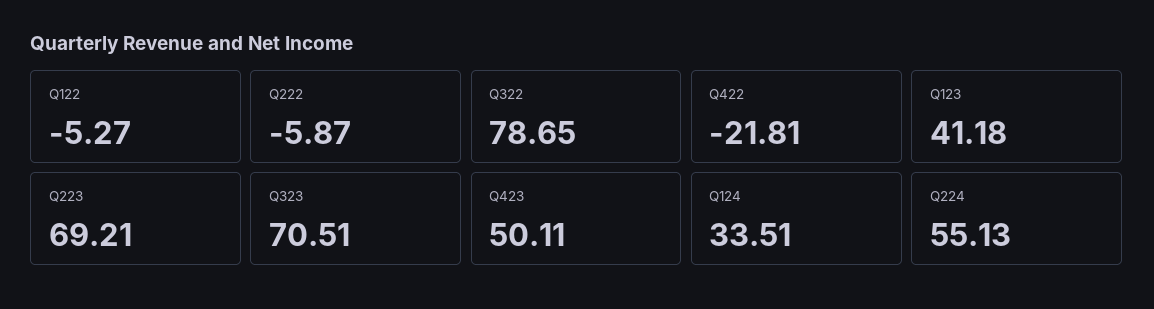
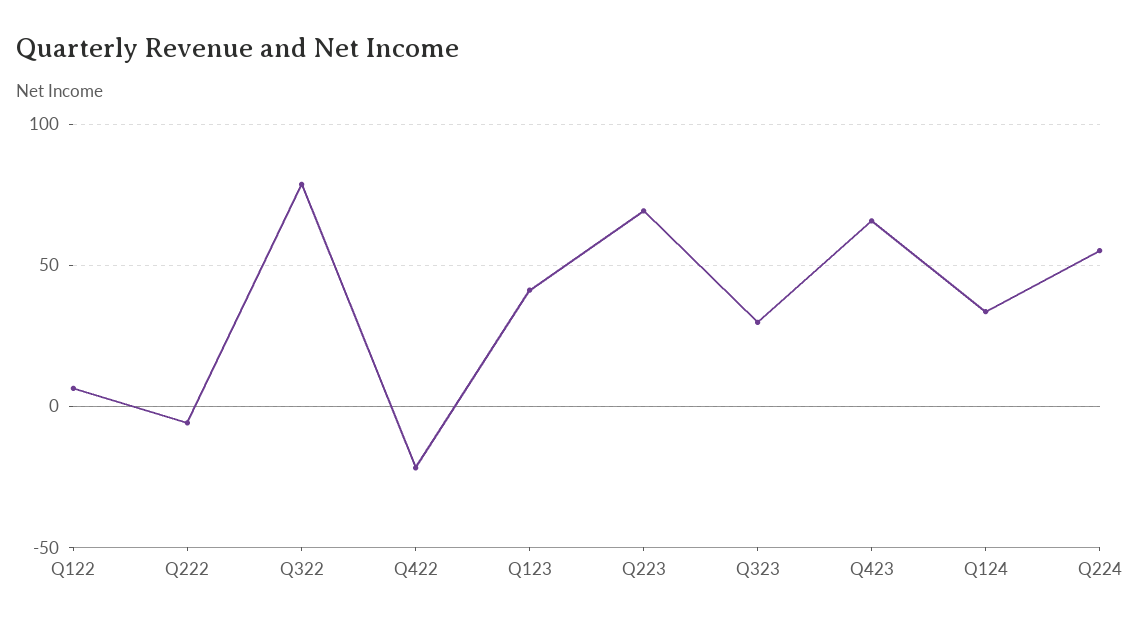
  {
-   "Q122": -5.27,
+   "Q122": 5,
    "Q222": -5.87,
    "Q322": 78.65,
    "Q422": -21.81,
    "Q123": 41.18,
    "Q223": 69.21,
-   "Q323": 70.51,
+   "Q323": 30,
-   "Q423": 50.11,
+   "Q423": 65,
    "Q124": 33.51,
    "Q224": 55.13
  }

